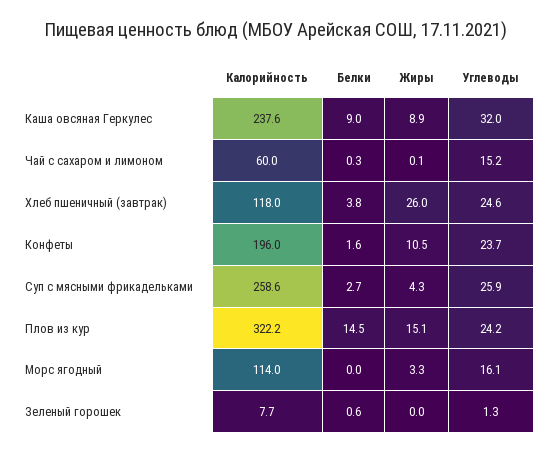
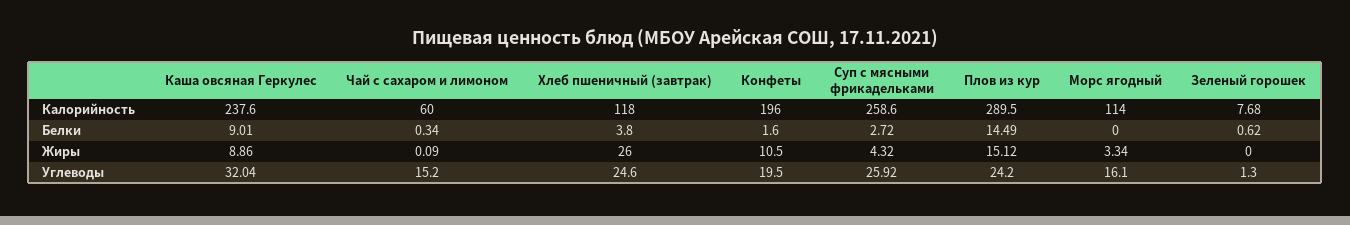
  {
    "Калорийность": {
      "Каша овсяная Геркулес": 237.6,
      "Чай с сахаром и лимоном": 60,
      "Хлеб пшеничный (завтрак)": 118,
      "Конфеты": 196,
      "Суп с мясными фрикадельками": 258.6,
-     "Плов из кур": 322.2,
+     "Плов из кур": 289.5,
      "Морс ягодный": 114,
      "Зеленый горошек": 7.68
    },
    "Белки": {
      "Каша овсяная Геркулес": 9.01,
      "Чай с сахаром и лимоном": 0.34,
      "Хлеб пшеничный (завтрак)": 3.8,
      "Конфеты": 1.6,
      "Суп с мясными фрикадельками": 2.72,
      "Плов из кур": 14.49,
      "Морс ягодный": 0,
      "Зеленый горошек": 0.62
    },
    "Жиры": {
      "Каша овсяная Геркулес": 8.86,
      "Чай с сахаром и лимоном": 0.09,
      "Хлеб пшеничный (завтрак)": 26,
      "Конфеты": 10.5,
      "Суп с мясными фрикадельками": 4.32,
      "Плов из кур": 15.12,
      "Морс ягодный": 3.34,
      "Зеленый горошек": 0
    },
    "Углеводы": {
      "Каша овсяная Геркулес": 32.04,
      "Чай с сахаром и лимоном": 15.2,
      "Хлеб пшеничный (завтрак)": 24.6,
-     "Конфеты": 23.7,
+     "Конфеты": 19.5,
      "Суп с мясными фрикадельками": 25.92,
      "Плов из кур": 24.2,
      "Морс ягодный": 16.1,
      "Зеленый горошек": 1.3
    }
  }

